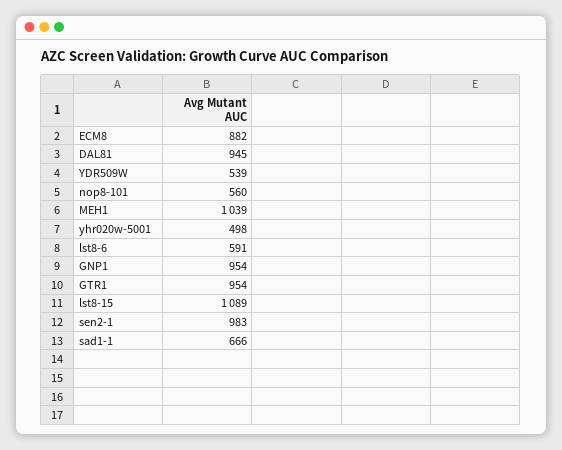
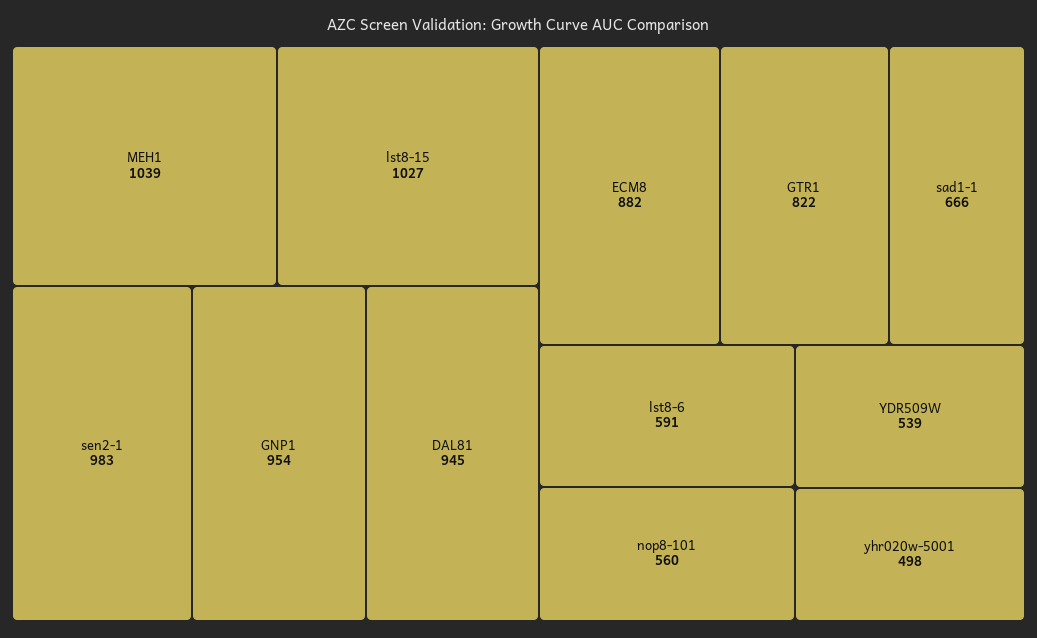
  {
    "ECM8": 882,
    "DAL81": 945,
    "YDR509W": 539,
    "nop8-101": 560,
    "MEH1": 1039,
    "yhr020w-5001": 498,
    "lst8-6": 591,
    "GNP1": 954,
-   "GTR1": 954,
+   "GTR1": 822,
-   "lst8-15": 1089,
+   "lst8-15": 1027,
    "sen2-1": 983,
    "sad1-1": 666
  }

